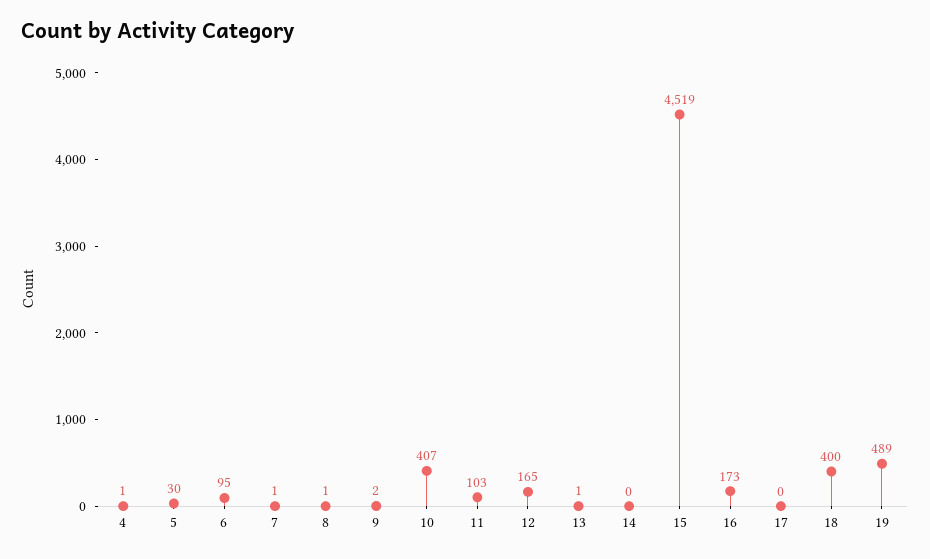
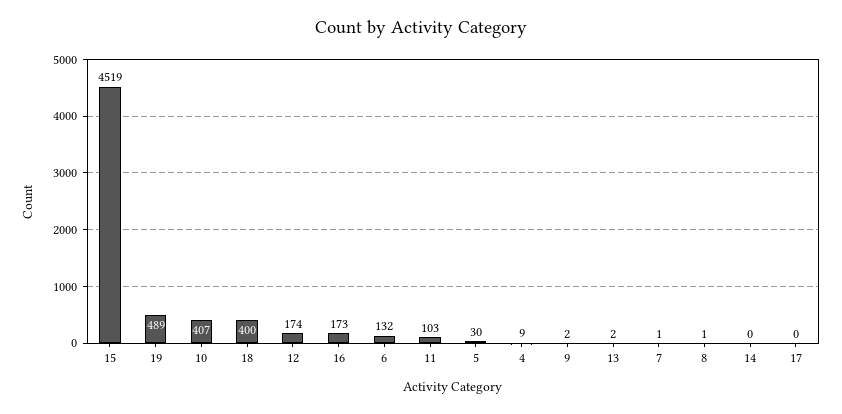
  {
-   "4": 1,
+   "4": 9,
    "5": 30,
-   "6": 95,
+   "6": 132,
    "7": 1,
    "8": 1,
    "9": 2,
    "10": 407,
    "11": 103,
-   "12": 165,
+   "12": 174,
-   "13": 1,
+   "13": 2,
    "14": 0,
    "15": 4519,
    "16": 173,
    "17": 0,
    "18": 400,
    "19": 489
  }

